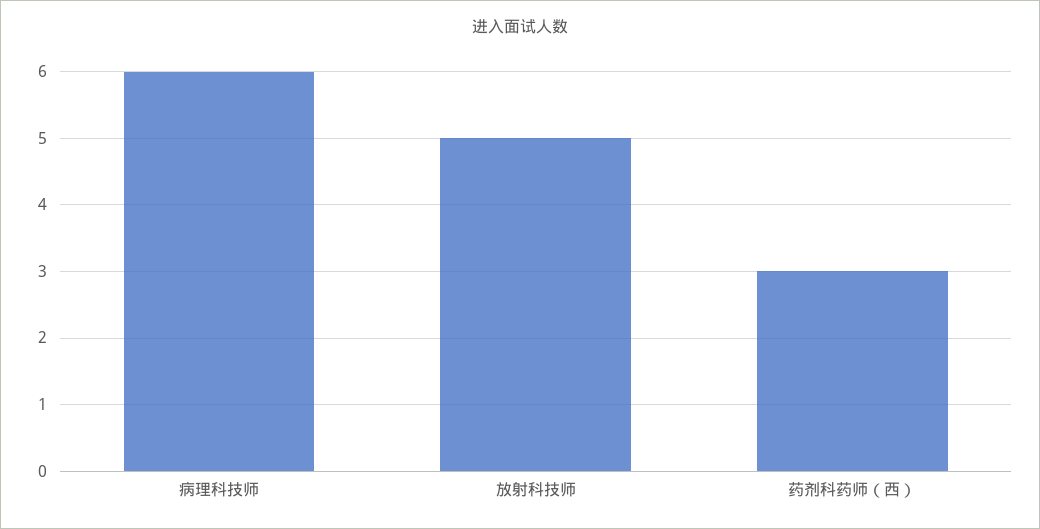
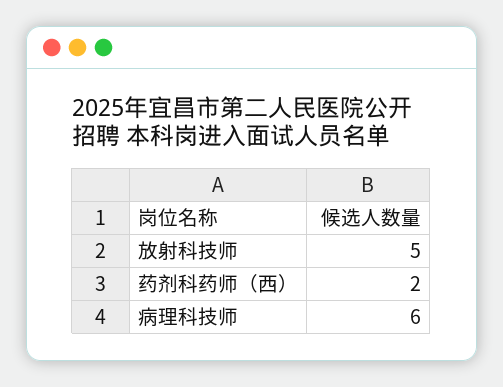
  {
    "病理科技师": 6,
    "放射科技师": 5,
-   "药剂科药师（西）": 3
+   "药剂科药师（西）": 2
  }

